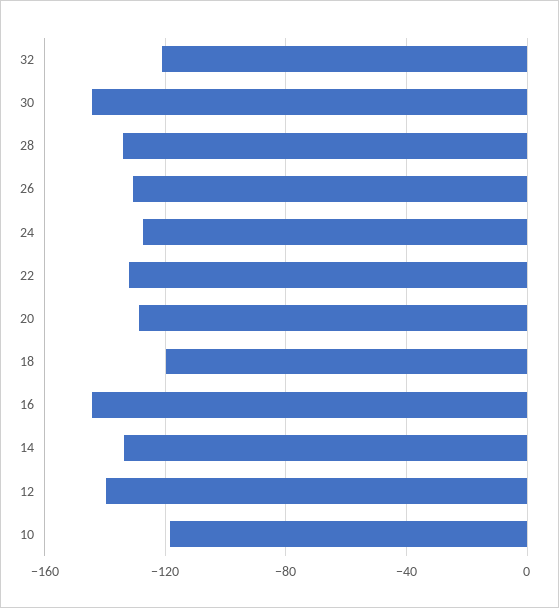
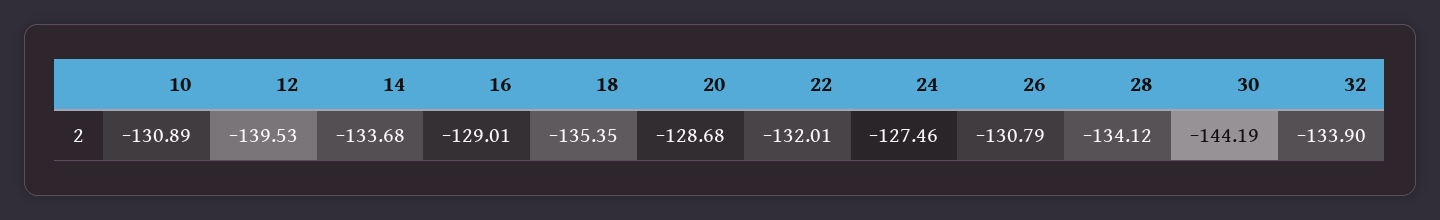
  {
-   "32": -120,
+   "32": -133.9,
    "30": -144.19,
    "28": -134.12,
    "26": -130.79,
    "24": -127.46,
    "22": -132.01,
    "20": -128.68,
-   "18": -120,
+   "18": -135.35,
-   "16": -145,
+   "16": -129.01,
    "14": -133.68,
    "12": -139.53,
-   "10": -120
+   "10": -130.89
  }

